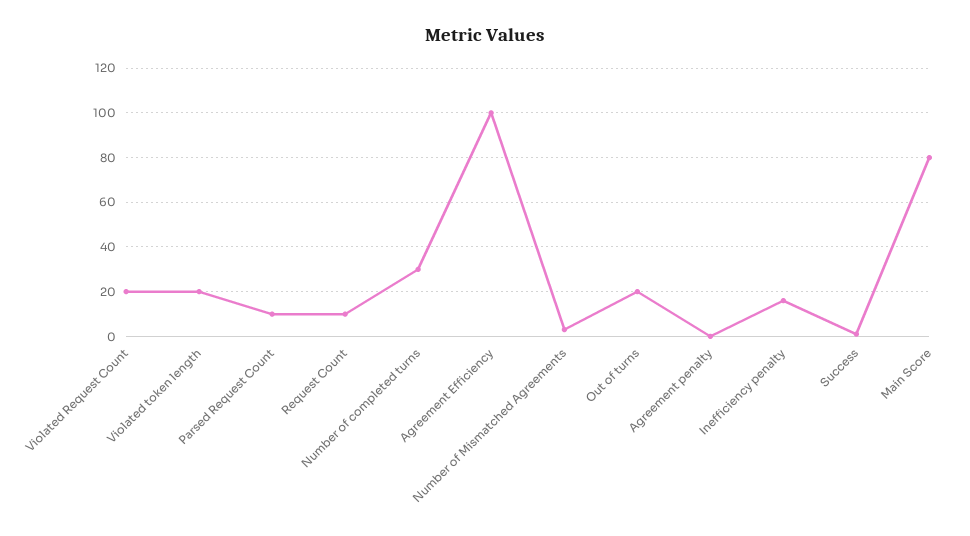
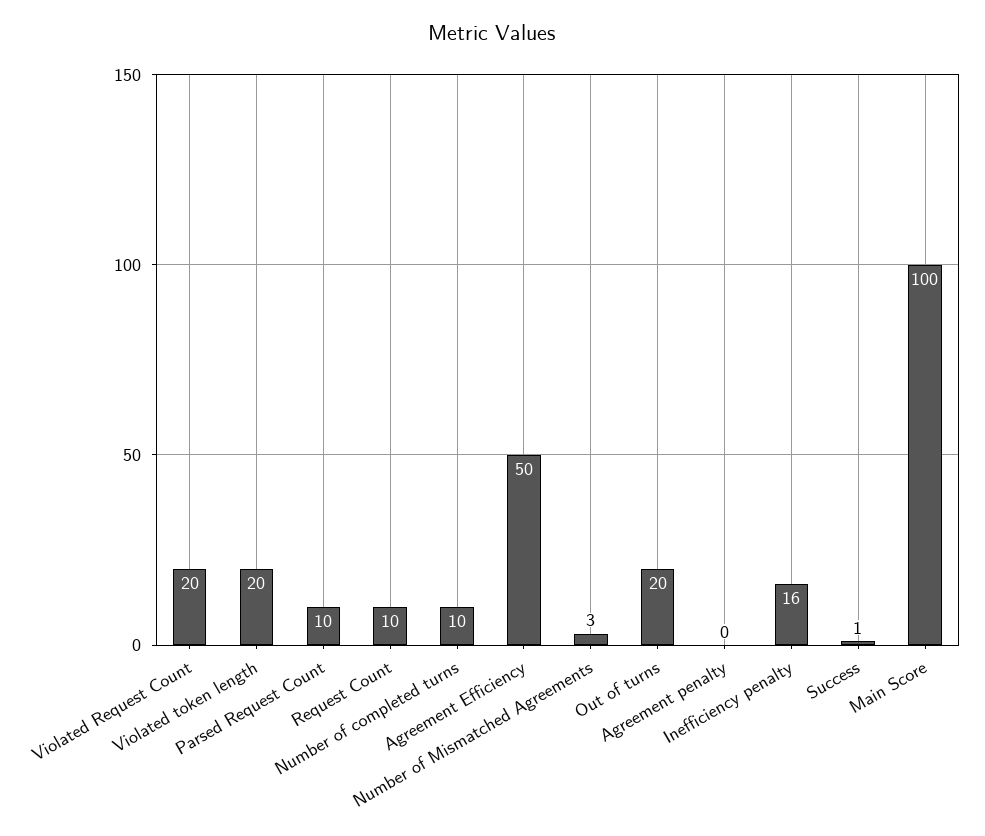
  {
    "Violated Request Count": 20,
    "Violated token length": 20,
    "Parsed Request Count": 10,
    "Request Count": 10,
-   "Number of completed turns": 30,
+   "Number of completed turns": 10,
-   "Agreement Efficiency": 100,
+   "Agreement Efficiency": 50,
    "Number of Mismatched Agreements": 3,
    "Out of turns": 20,
    "Agreement penalty": 0,
    "Inefficiency penalty": 16,
    "Success": 1,
-   "Main Score": 80
+   "Main Score": 100
  }

